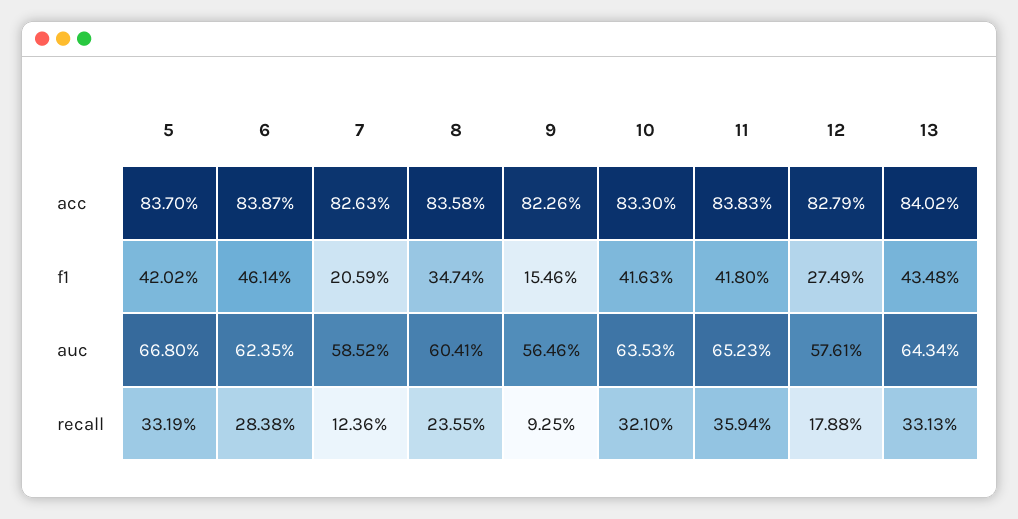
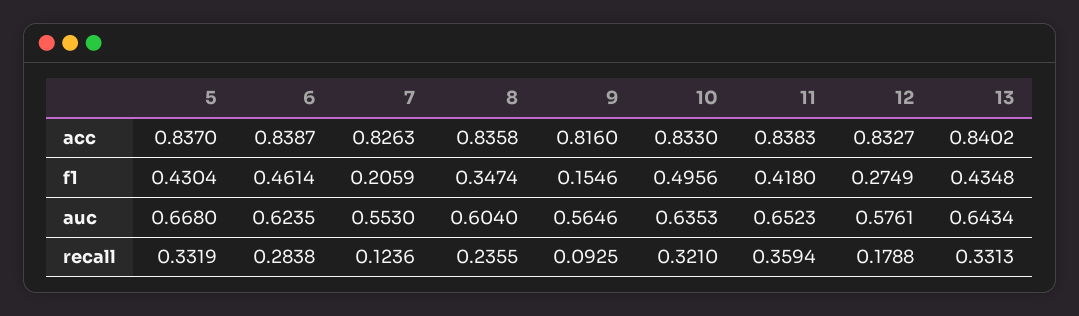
  {
    "5": {
      "acc": 0.837,
-     "f1": 0.4202,
+     "f1": 0.4304,
      "auc": 0.668,
      "recall": 0.3319
    },
    "6": {
      "acc": 0.8387,
      "f1": 0.4614,
      "auc": 0.6235,
      "recall": 0.2838
    },
    "7": {
      "acc": 0.8263,
      "f1": 0.2059,
-     "auc": 0.5852,
+     "auc": 0.553,
      "recall": 0.1236
    },
    "8": {
      "acc": 0.8358,
      "f1": 0.3474,
-     "auc": 0.6041,
+     "auc": 0.604,
      "recall": 0.2355
    },
    "9": {
-     "acc": 0.8226,
+     "acc": 0.816,
      "f1": 0.1546,
      "auc": 0.5646,
      "recall": 0.0925
    },
    "10": {
      "acc": 0.833,
-     "f1": 0.4163,
+     "f1": 0.4956,
      "auc": 0.6353,
      "recall": 0.321
    },
    "11": {
      "acc": 0.8383,
      "f1": 0.418,
      "auc": 0.6523,
      "recall": 0.3594
    },
    "12": {
-     "acc": 0.8279,
+     "acc": 0.8327,
      "f1": 0.2749,
      "auc": 0.5761,
      "recall": 0.1788
    },
    "13": {
      "acc": 0.8402,
      "f1": 0.4348,
      "auc": 0.6434,
      "recall": 0.3313
    }
  }

